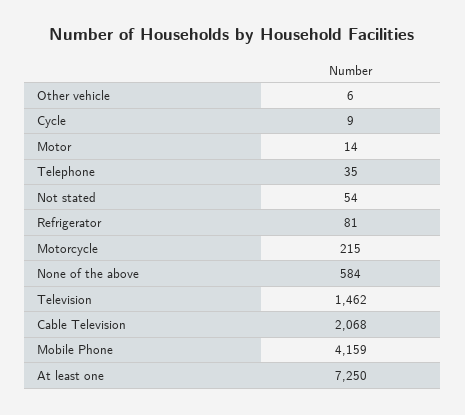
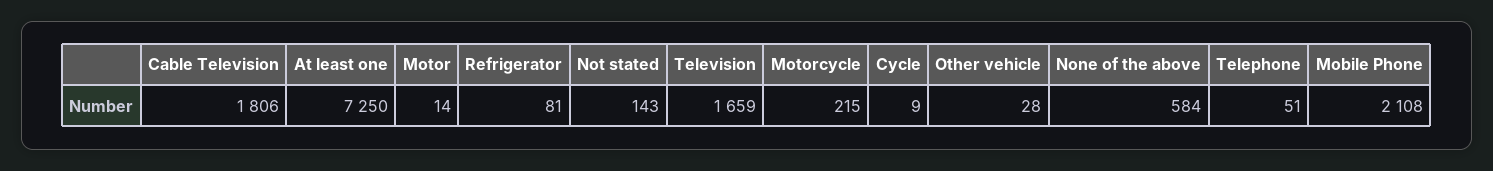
  {
-   "Other vehicle": 6,
+   "Other vehicle": 28,
    "Cycle": 9,
    "Motor": 14,
-   "Telephone": 35,
+   "Telephone": 51,
-   "Not stated": 54,
+   "Not stated": 143,
    "Refrigerator": 81,
    "Motorcycle": 215,
    "None of the above": 584,
-   "Television": 1462,
+   "Television": 1659,
-   "Cable Television": 2068,
+   "Cable Television": 1806,
-   "Mobile Phone": 4159,
+   "Mobile Phone": 2108,
    "At least one": 7250
  }

